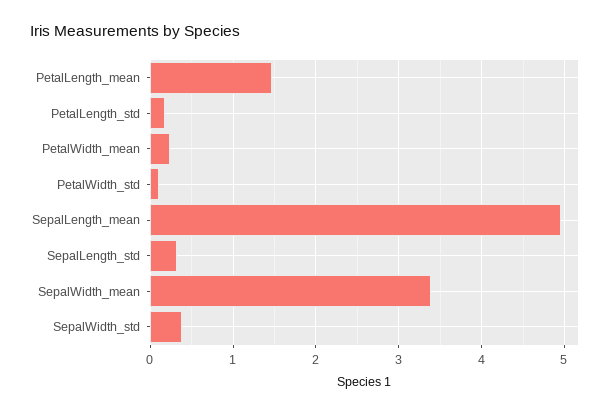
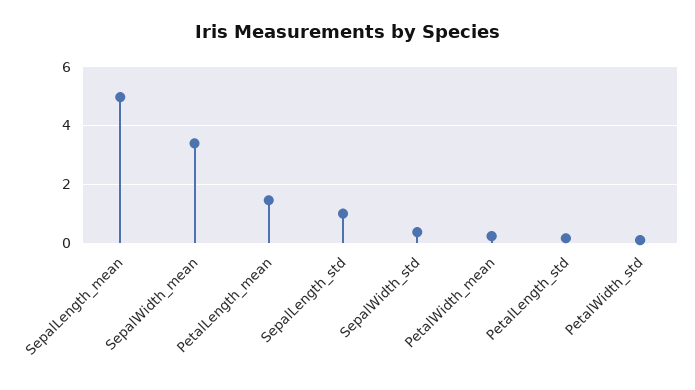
  {
    "PetalLength_mean": 1.5,
    "PetalLength_std": 0.2,
    "PetalWidth_mean": 0.2,
    "PetalWidth_std": 0.1,
    "SepalLength_mean": 5,
-   "SepalLength_std": 0.3,
+   "SepalLength_std": 1,
    "SepalWidth_mean": 3.4,
    "SepalWidth_std": 0.4
  }

